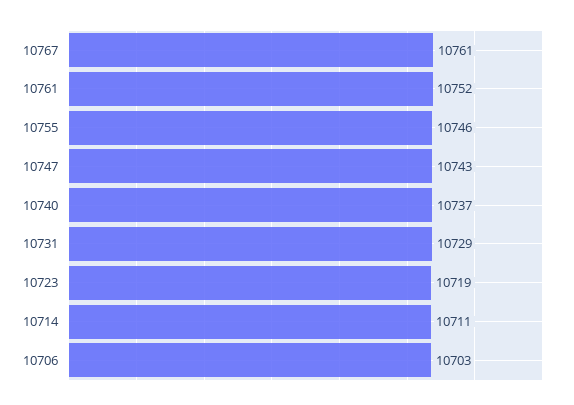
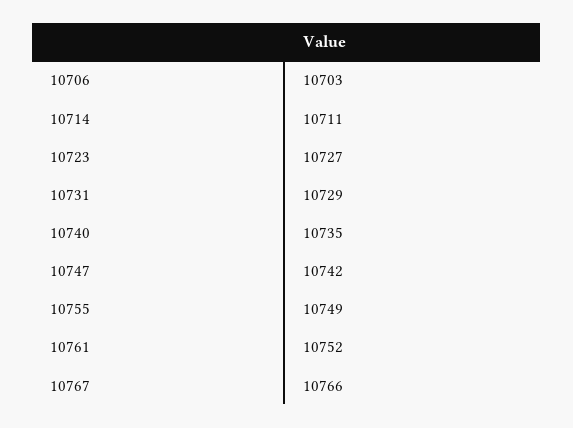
  {
-   "10767": 10761,
+   "10767": 10766,
    "10761": 10752,
-   "10755": 10746,
+   "10755": 10749,
-   "10747": 10743,
+   "10747": 10742,
-   "10740": 10737,
+   "10740": 10735,
    "10731": 10729,
-   "10723": 10719,
+   "10723": 10727,
    "10714": 10711,
    "10706": 10703
  }

